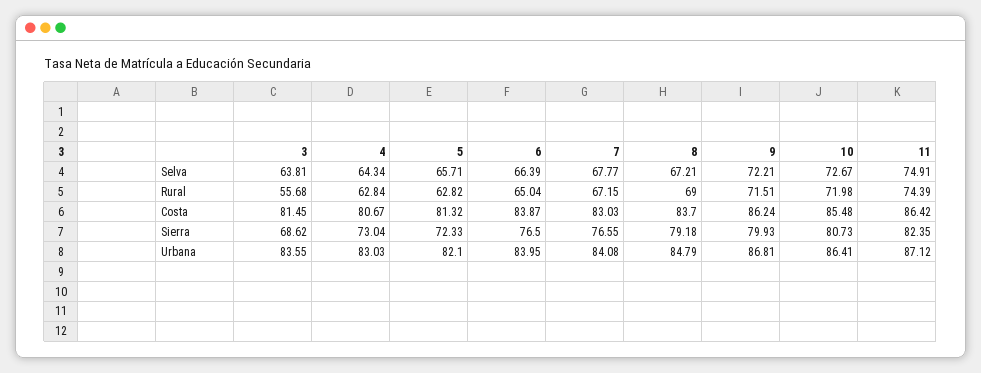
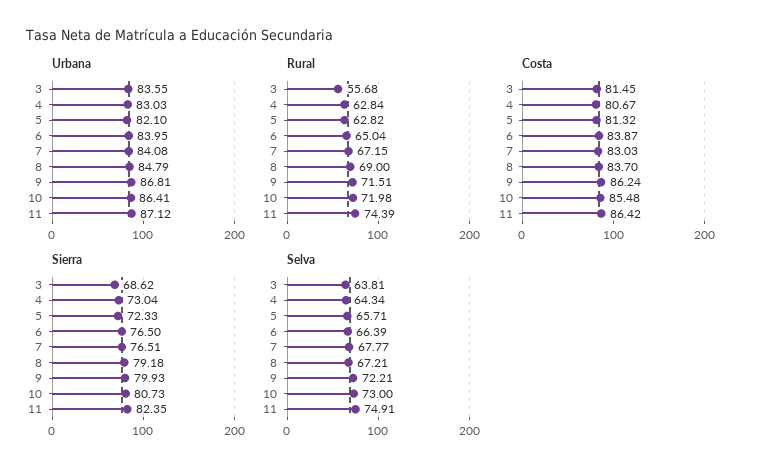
  {
    "Selva": {
      "3": 63.81,
      "4": 64.34,
      "5": 65.71,
      "6": 66.39,
      "7": 67.77,
      "8": 67.21,
      "9": 72.21,
-     "10": 72.67,
+     "10": 73,
      "11": 74.91
    },
    "Rural": {
      "3": 55.68,
      "4": 62.84,
      "5": 62.82,
      "6": 65.04,
      "7": 67.15,
      "8": 69,
      "9": 71.51,
      "10": 71.98,
      "11": 74.39
    },
    "Costa": {
      "3": 81.45,
      "4": 80.67,
      "5": 81.32,
      "6": 83.87,
      "7": 83.03,
      "8": 83.7,
      "9": 86.24,
      "10": 85.48,
      "11": 86.42
    },
    "Sierra": {
      "3": 68.62,
      "4": 73.04,
      "5": 72.33,
      "6": 76.5,
-     "7": 76.55,
+     "7": 76.51,
      "8": 79.18,
      "9": 79.93,
      "10": 80.73,
      "11": 82.35
    },
    "Urbana": {
      "3": 83.55,
      "4": 83.03,
      "5": 82.1,
      "6": 83.95,
      "7": 84.08,
      "8": 84.79,
      "9": 86.81,
      "10": 86.41,
      "11": 87.12
    }
  }

